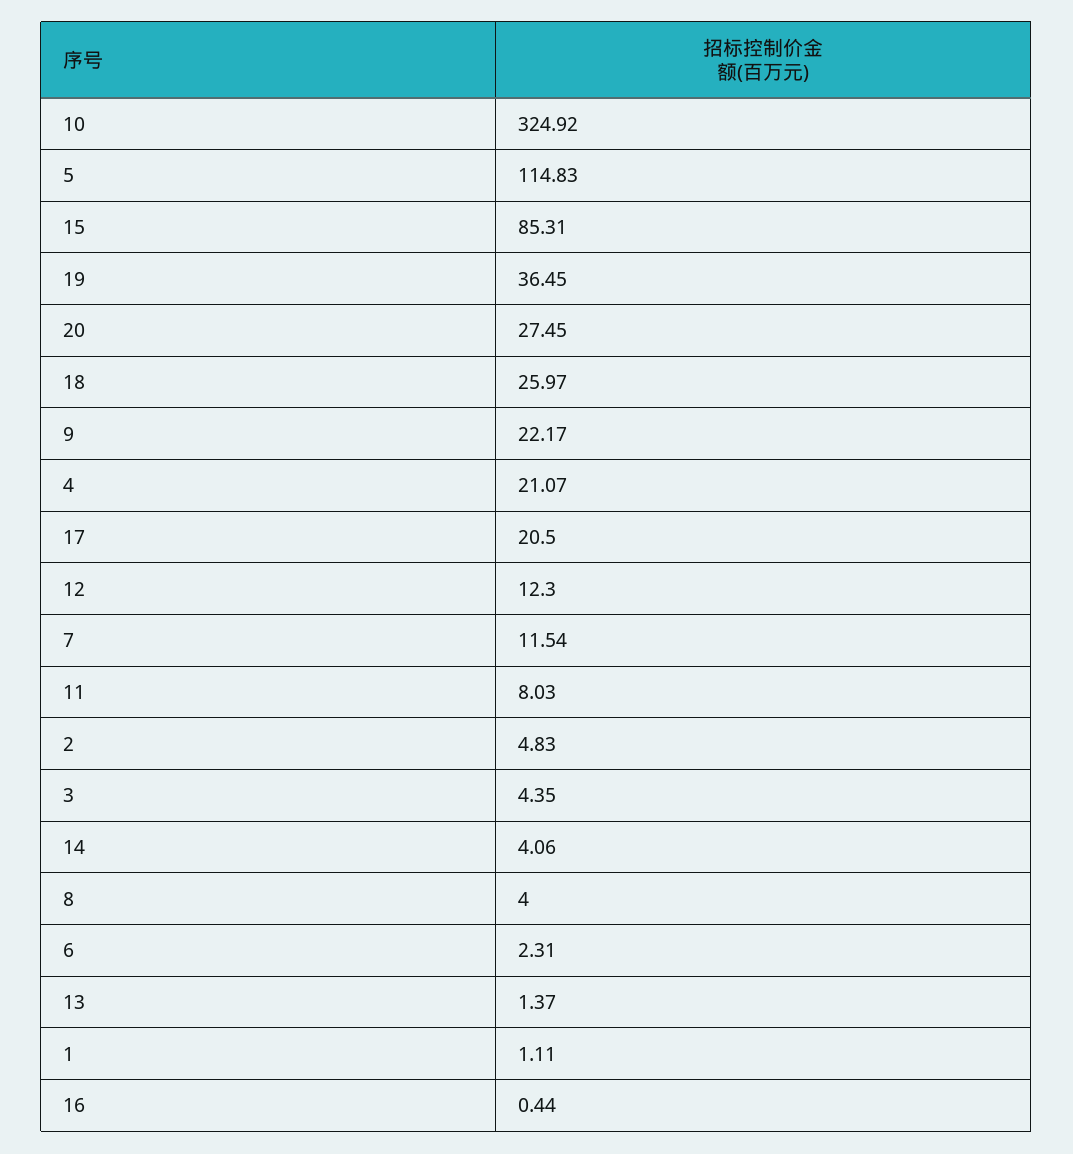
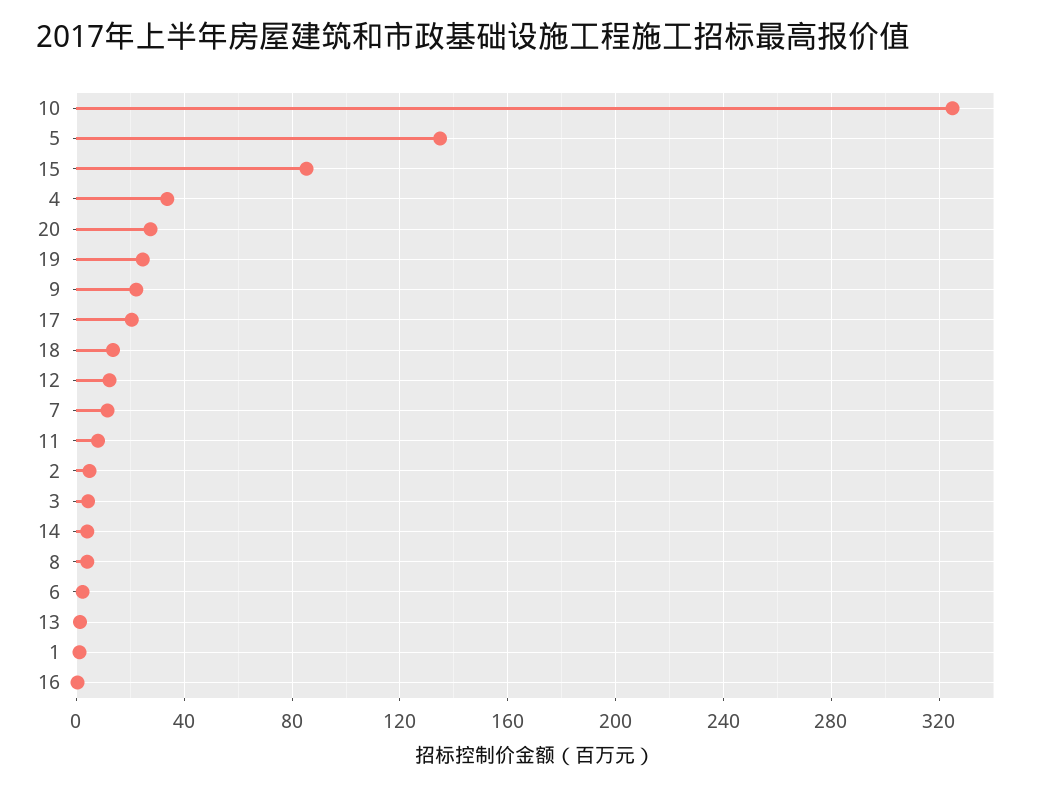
  {
    "10": 324.92,
-   "5": 114.83,
+   "5": 135,
    "15": 85.31,
-   "19": 36.45,
+   "19": 25,
    "20": 27.45,
-   "18": 25.97,
+   "18": 15,
    "9": 22.17,
-   "4": 21.07,
+   "4": 35,
    "17": 20.5,
    "12": 12.3,
    "7": 11.54,
    "11": 8.03,
    "2": 4.83,
    "3": 4.35,
    "14": 4.06,
    "8": 4,
    "6": 2.31,
    "13": 1.37,
    "1": 1.11,
    "16": 0.44
  }

